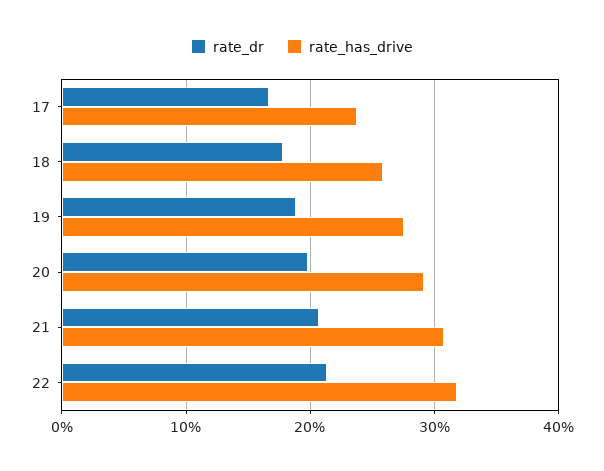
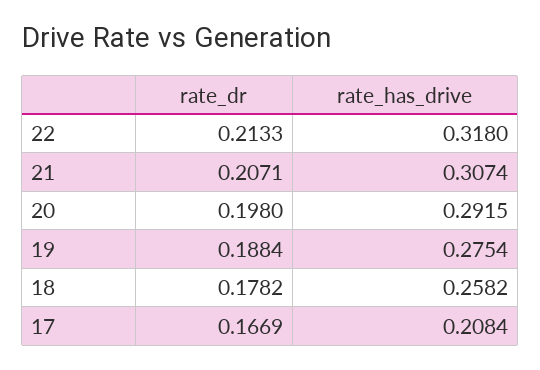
  {
    "rate_dr": {
      "17": 0.1669,
      "18": 0.1782,
      "19": 0.1884,
      "20": 0.198,
      "21": 0.2071,
      "22": 0.2133
    },
    "rate_has_drive": {
-     "17": 0.24,
+     "17": 0.2084,
      "18": 0.2582,
      "19": 0.2754,
      "20": 0.2915,
      "21": 0.3074,
      "22": 0.318
    }
  }

